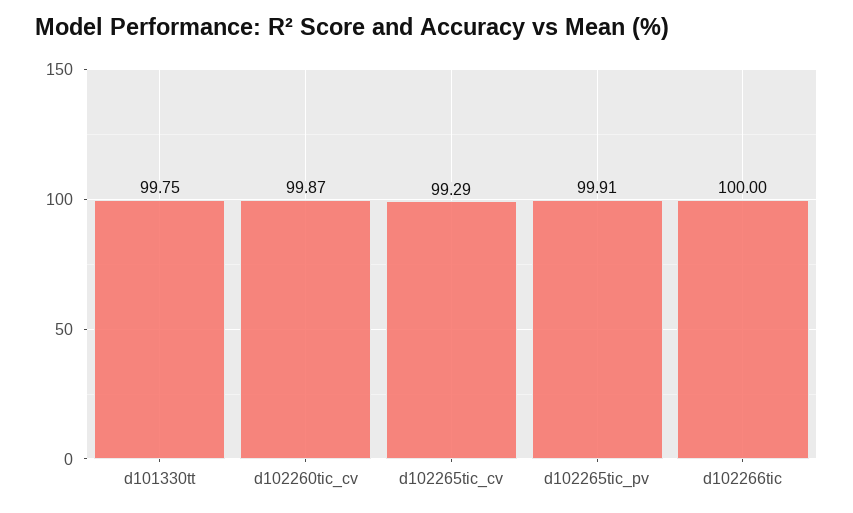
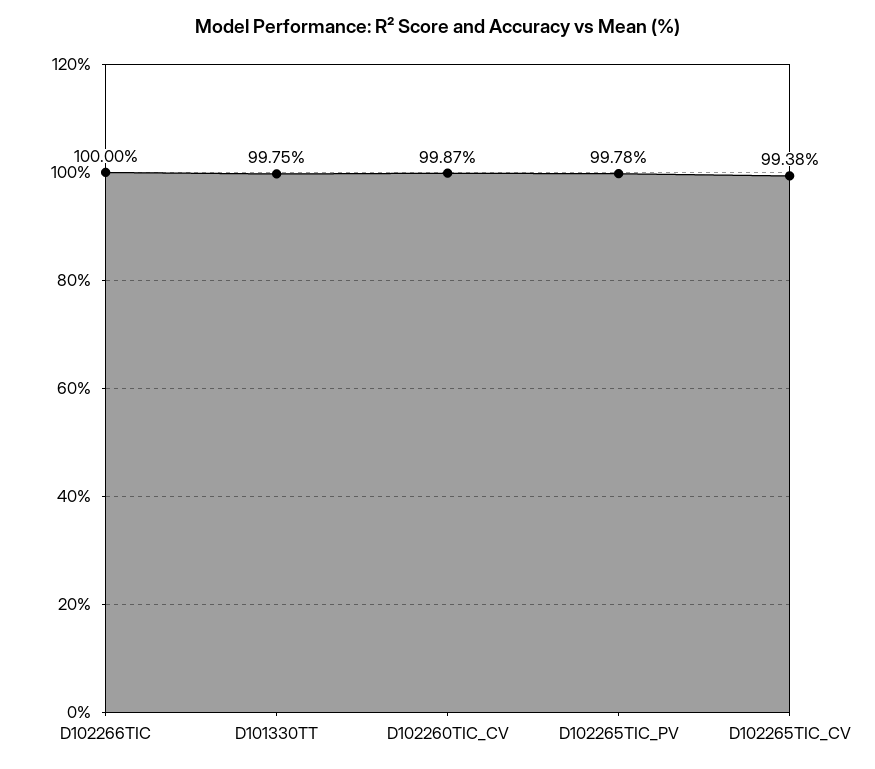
  {
    "d101330tt": 99.75,
    "d102260tic_cv": 99.87,
-   "d102265tic_cv": 99.29,
+   "d102265tic_cv": 99.38,
-   "d102265tic_pv": 99.91,
+   "d102265tic_pv": 99.78,
    "d102266tic": 100
  }

